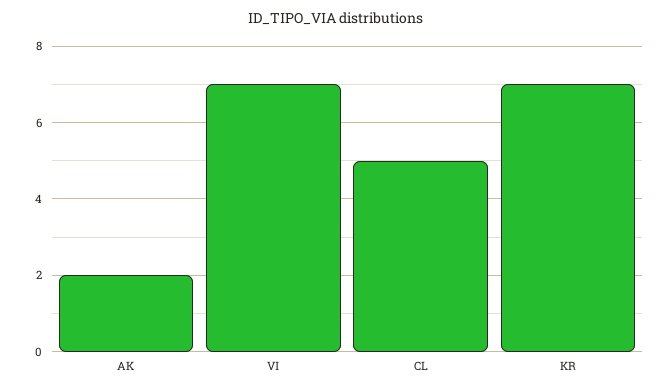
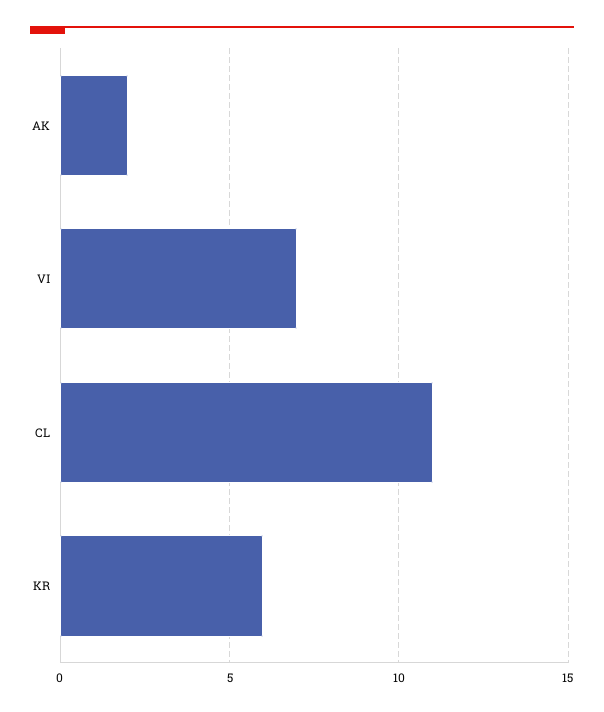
  {
    "AK": 2,
    "VI": 7,
-   "CL": 5,
+   "CL": 11,
-   "KR": 7
+   "KR": 6
  }

